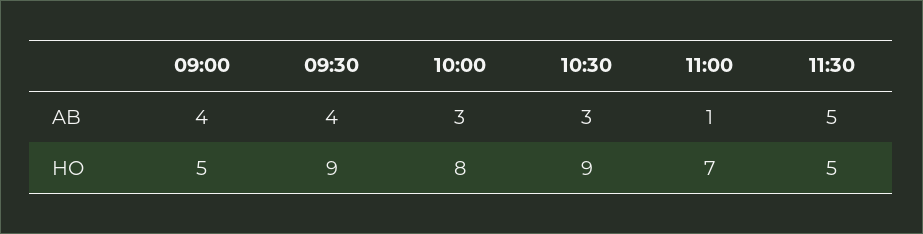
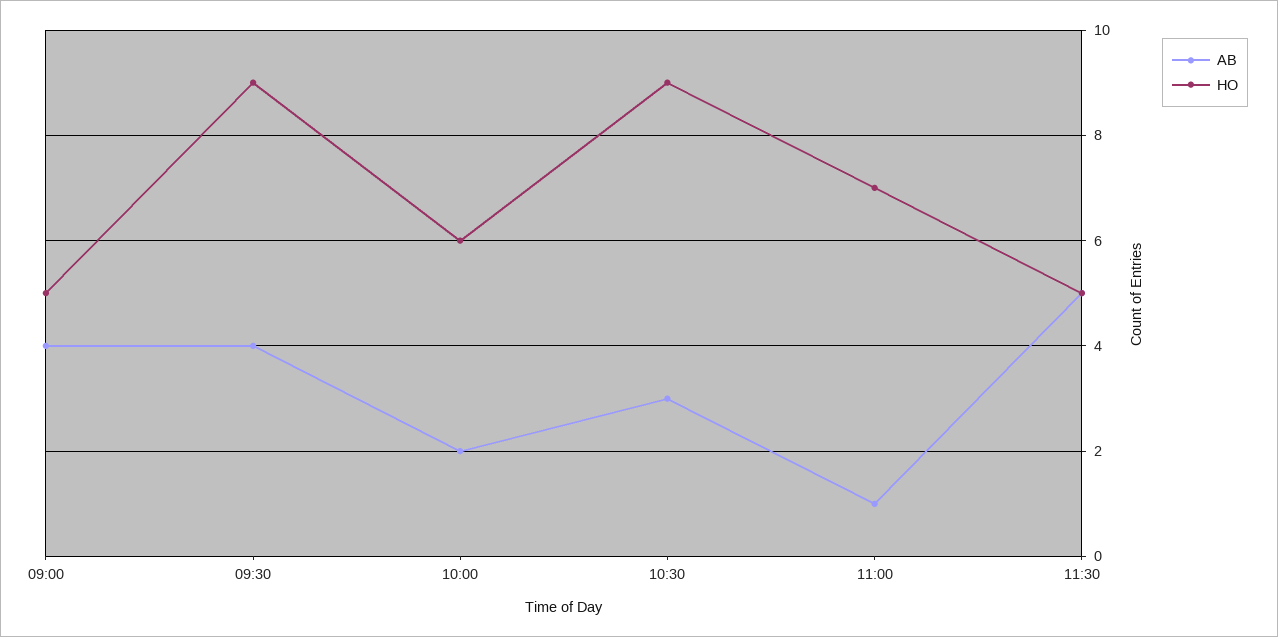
  {
    "AB": {
      "09:00": 4,
      "09:30": 4,
-     "10:00": 3,
+     "10:00": 2,
      "10:30": 3,
      "11:00": 1,
      "11:30": 5
    },
    "HO": {
      "09:00": 5,
      "09:30": 9,
-     "10:00": 8,
+     "10:00": 6,
      "10:30": 9,
      "11:00": 7,
      "11:30": 5
    }
  }

